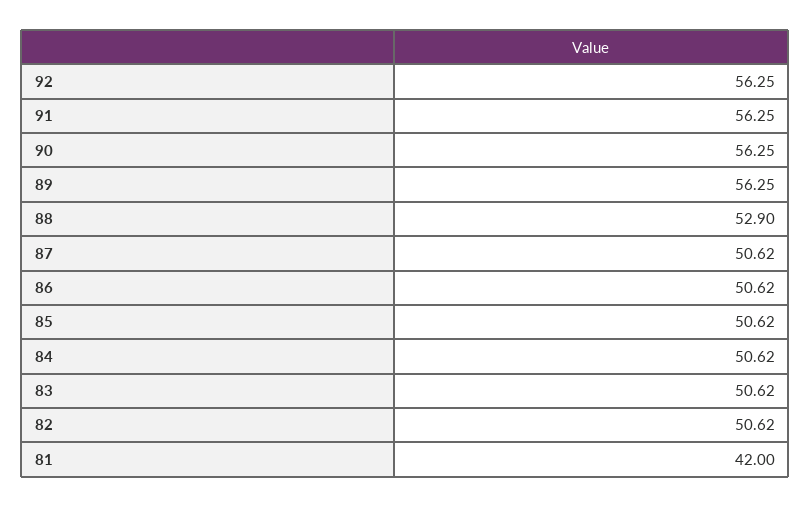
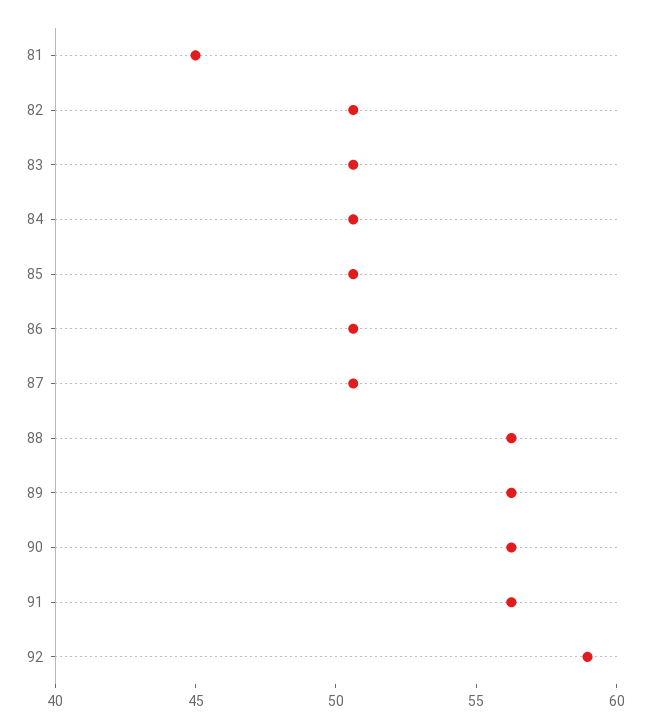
  {
-   "92": 56.25,
+   "92": 59,
    "91": 56.25,
    "90": 56.25,
    "89": 56.25,
-   "88": 52.9,
+   "88": 56,
    "87": 50.62,
    "86": 50.62,
    "85": 50.62,
    "84": 50.62,
    "83": 50.62,
    "82": 50.62,
-   "81": 42
+   "81": 45
  }

